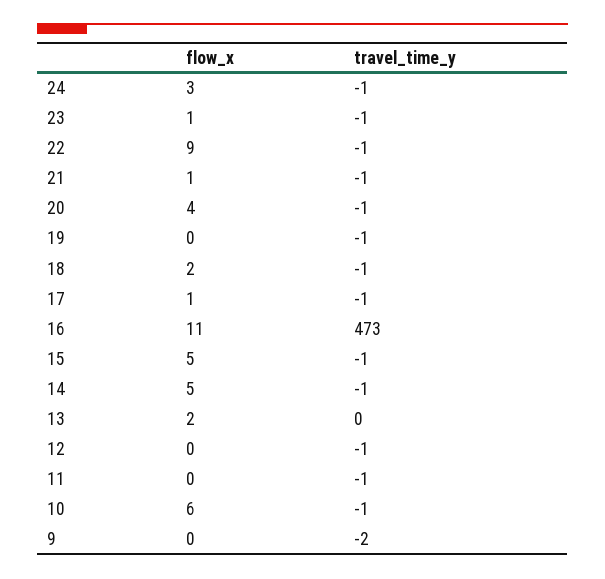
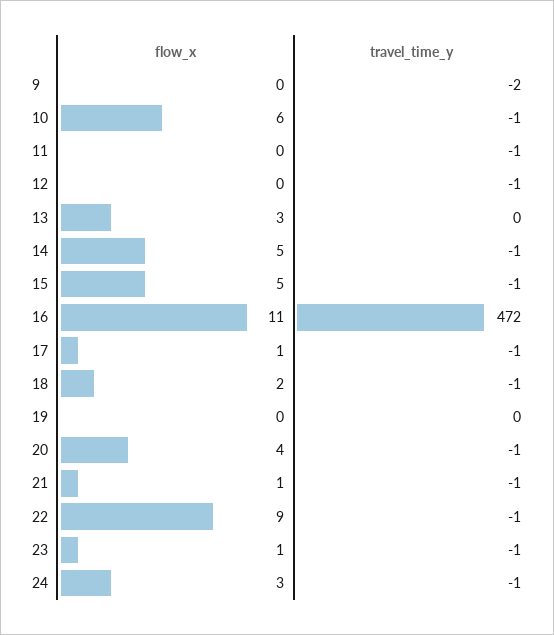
  {
    "flow_x": {
      "24": 3,
      "23": 1,
      "22": 9,
      "21": 1,
      "20": 4,
      "19": 0,
      "18": 2,
      "17": 1,
      "16": 11,
      "15": 5,
      "14": 5,
-     "13": 2,
+     "13": 3,
      "12": 0,
      "11": 0,
      "10": 6,
      "9": 0
    },
    "travel_time_y": {
      "24": -1,
      "23": -1,
      "22": -1,
      "21": -1,
      "20": -1,
-     "19": -1,
+     "19": 0,
      "18": -1,
      "17": -1,
-     "16": 473,
+     "16": 472,
      "15": -1,
      "14": -1,
      "13": 0,
      "12": -1,
      "11": -1,
      "10": -1,
      "9": -2
    }
  }

